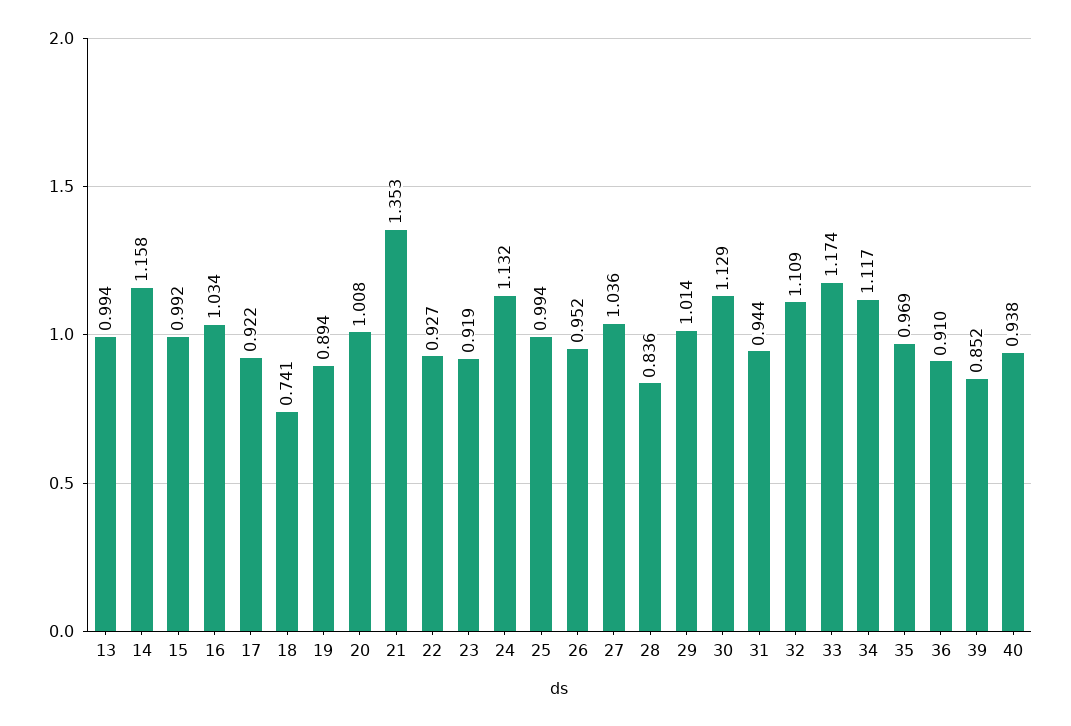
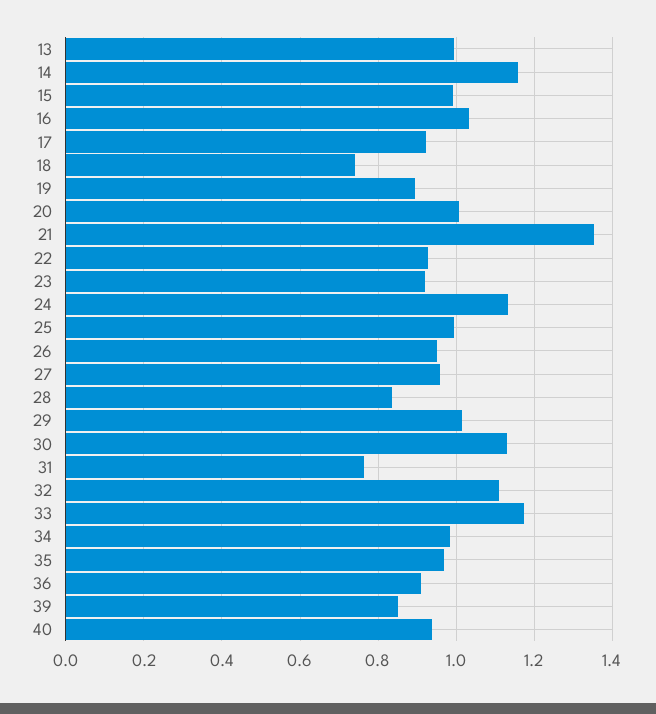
  {
    "13": 0.994,
    "14": 1.158,
    "15": 0.992,
    "16": 1.034,
    "17": 0.922,
    "18": 0.741,
    "19": 0.894,
    "20": 1.008,
    "21": 1.353,
    "22": 0.927,
    "23": 0.919,
    "24": 1.132,
    "25": 0.994,
    "26": 0.952,
-   "27": 1.036,
+   "27": 0.96,
    "28": 0.836,
    "29": 1.014,
    "30": 1.129,
-   "31": 0.944,
+   "31": 0.76,
    "32": 1.109,
    "33": 1.174,
-   "34": 1.117,
+   "34": 0.98,
    "35": 0.969,
    "36": 0.91,
    "39": 0.852,
    "40": 0.938
  }

